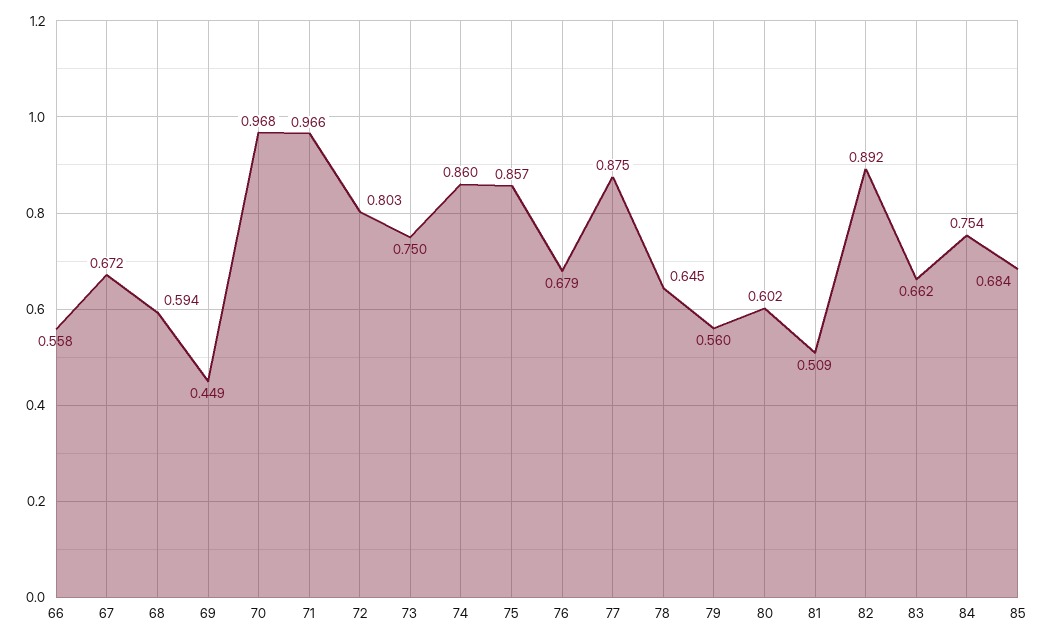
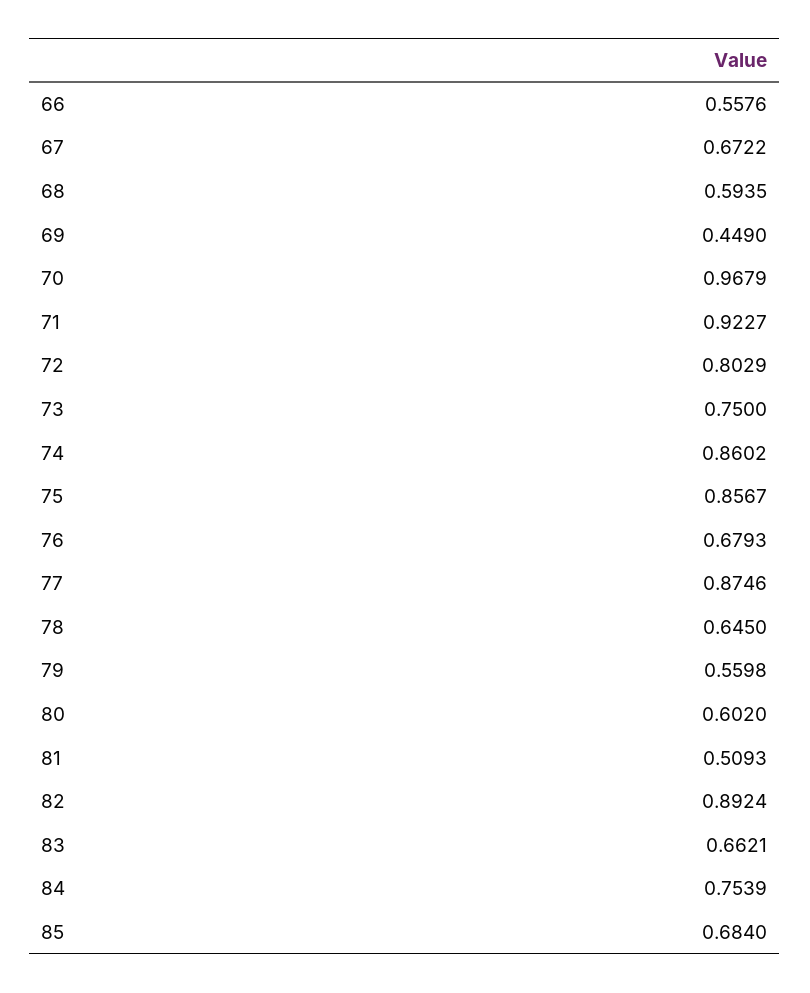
  {
    "66": 0.5576,
    "67": 0.6722,
    "68": 0.5935,
    "69": 0.449,
    "70": 0.9679,
-   "71": 0.966,
+   "71": 0.9227,
    "72": 0.8029,
    "73": 0.75,
    "74": 0.8602,
    "75": 0.8567,
    "76": 0.6793,
    "77": 0.8746,
    "78": 0.645,
    "79": 0.5598,
    "80": 0.602,
    "81": 0.5093,
    "82": 0.8924,
    "83": 0.6621,
    "84": 0.7539,
    "85": 0.684
  }

